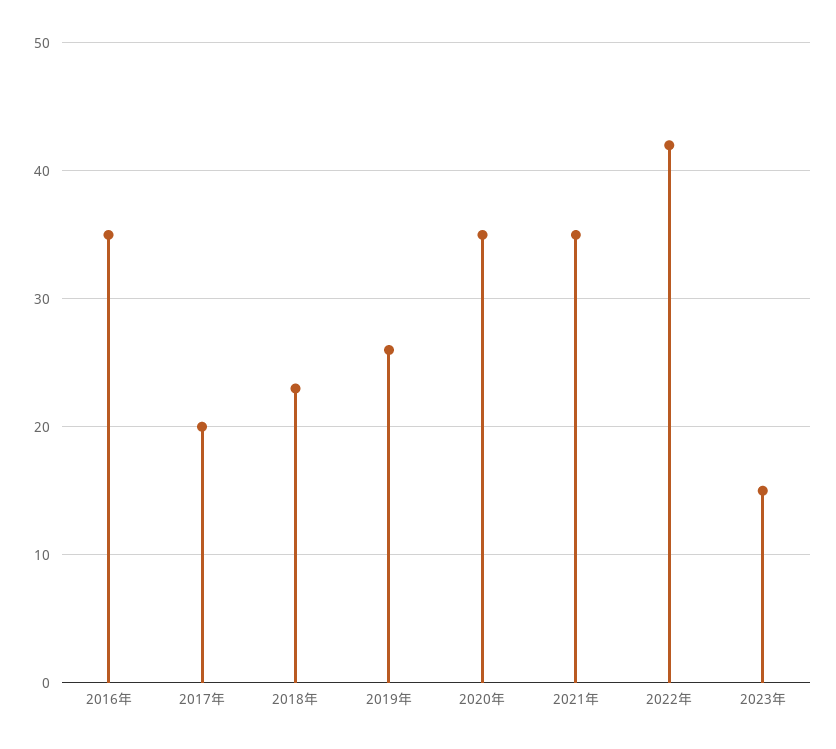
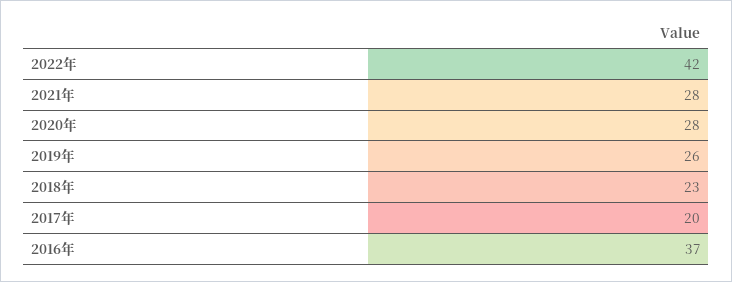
  {
-   "2016年": 35,
+   "2016年": 37,
    "2017年": 20,
    "2018年": 23,
    "2019年": 26,
-   "2020年": 35,
+   "2020年": 28,
-   "2021年": 35,
+   "2021年": 28,
-   "2022年": 42,
+   "2022年": 42
-   "2023年": 15
  }

